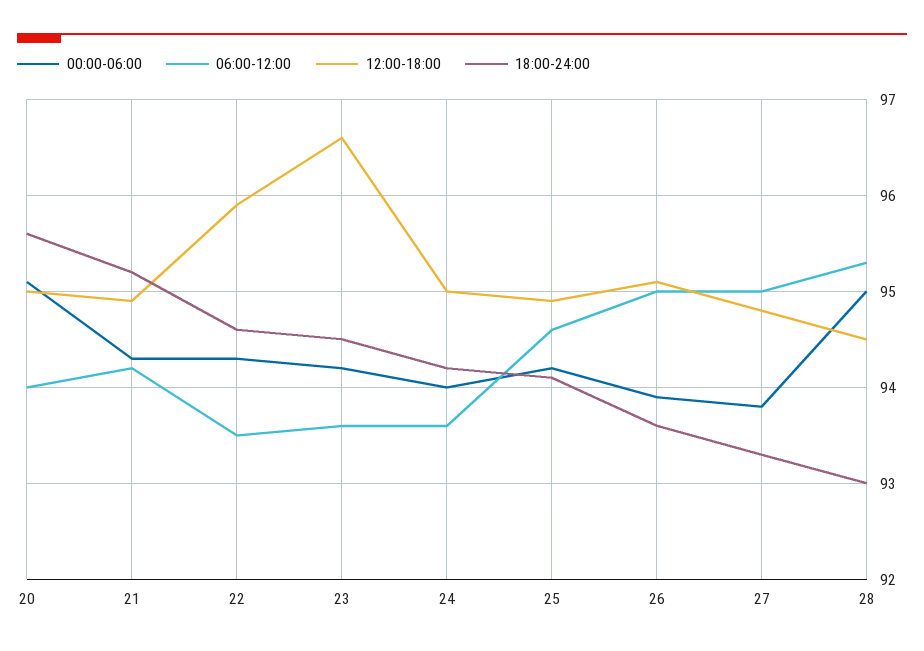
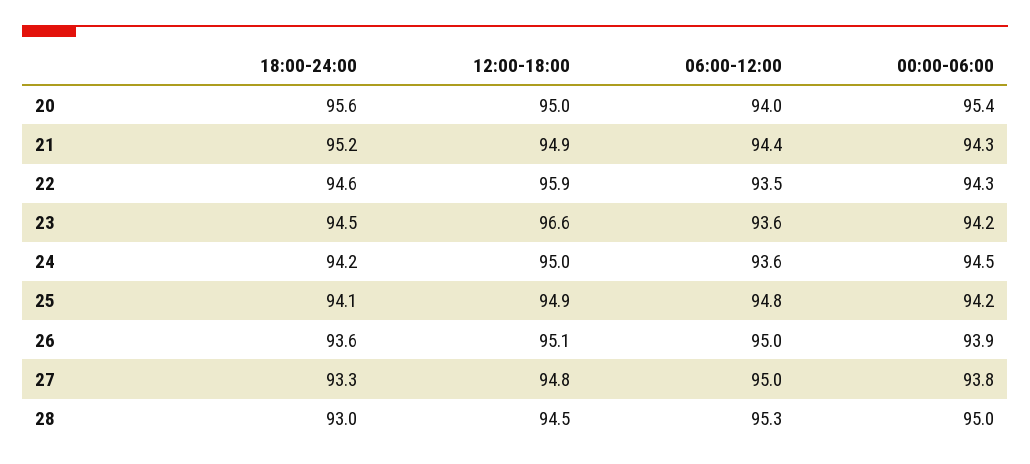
  {
    "00:00-06:00": {
-     "20": 95.1,
+     "20": 95.4,
      "21": 94.3,
      "22": 94.3,
      "23": 94.2,
-     "24": 94,
+     "24": 94.5,
      "25": 94.2,
      "26": 93.9,
      "27": 93.8,
      "28": 95
    },
    "06:00-12:00": {
      "20": 94,
-     "21": 94.2,
+     "21": 94.4,
      "22": 93.5,
      "23": 93.6,
      "24": 93.6,
-     "25": 94.6,
+     "25": 94.8,
      "26": 95,
      "27": 95,
      "28": 95.3
    },
    "12:00-18:00": {
      "20": 95,
      "21": 94.9,
      "22": 95.9,
      "23": 96.6,
      "24": 95,
      "25": 94.9,
      "26": 95.1,
      "27": 94.8,
      "28": 94.5
    },
    "18:00-24:00": {
      "20": 95.6,
      "21": 95.2,
      "22": 94.6,
      "23": 94.5,
      "24": 94.2,
      "25": 94.1,
      "26": 93.6,
      "27": 93.3,
      "28": 93
    }
  }

